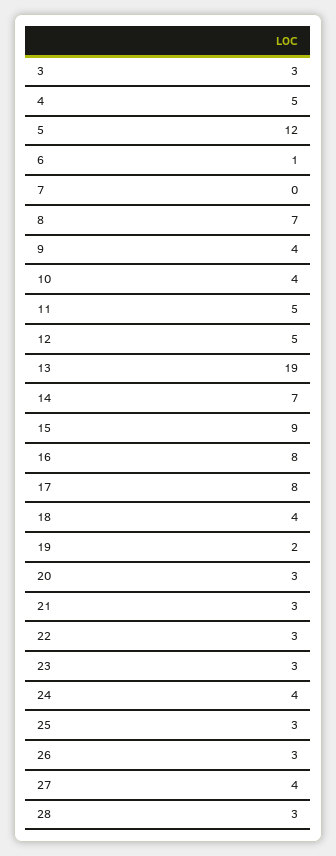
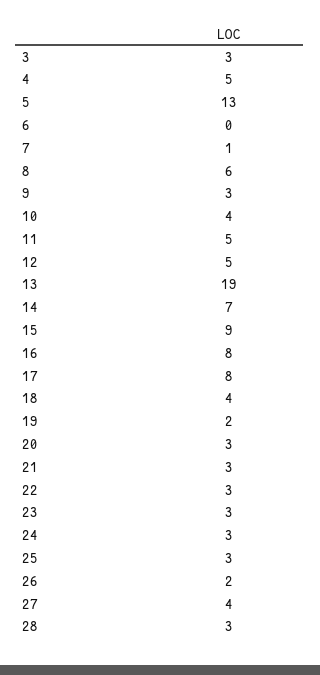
  {
    "3": 3,
    "4": 5,
-   "5": 12,
+   "5": 13,
-   "6": 1,
+   "6": 0,
-   "7": 0,
+   "7": 1,
-   "8": 7,
+   "8": 6,
-   "9": 4,
+   "9": 3,
    "10": 4,
    "11": 5,
    "12": 5,
    "13": 19,
    "14": 7,
    "15": 9,
    "16": 8,
    "17": 8,
    "18": 4,
    "19": 2,
    "20": 3,
    "21": 3,
    "22": 3,
    "23": 3,
-   "24": 4,
+   "24": 3,
    "25": 3,
-   "26": 3,
+   "26": 2,
    "27": 4,
    "28": 3
  }

